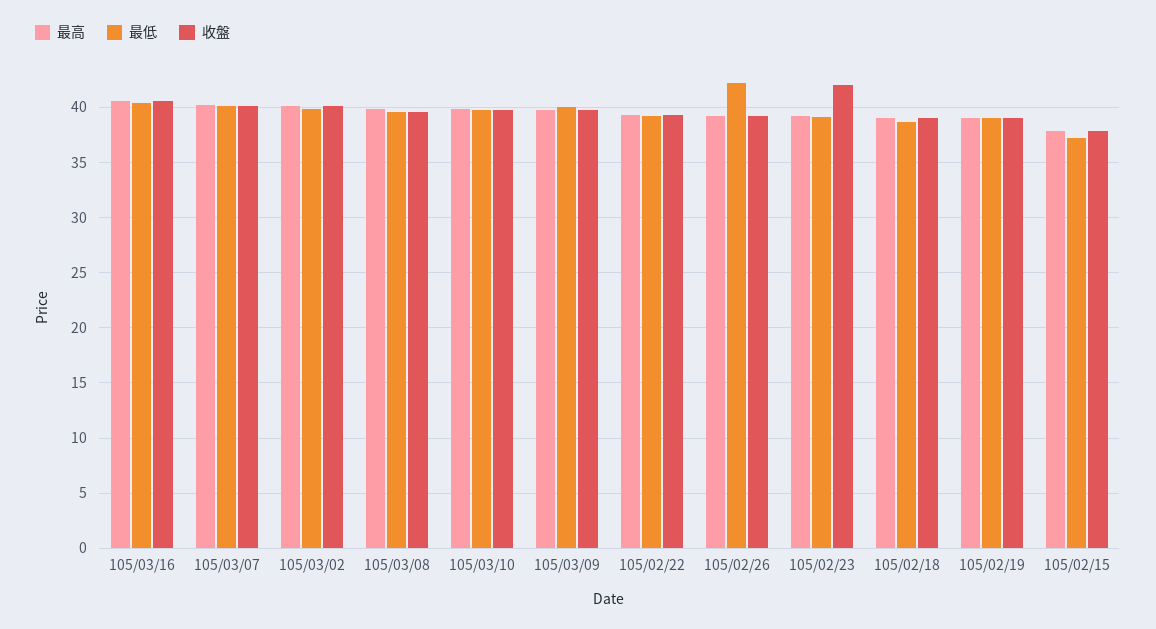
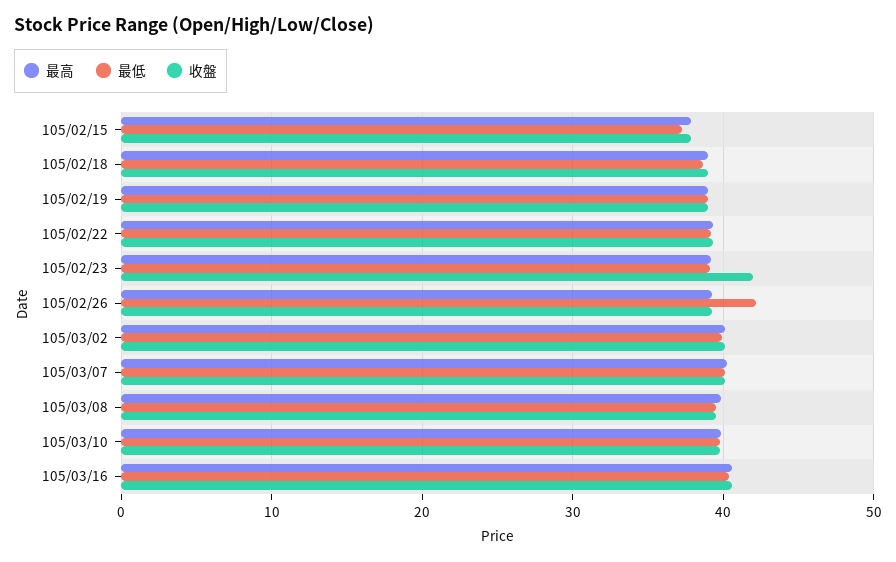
  {
    "最高": {
      "105/03/16": 41,
      "105/03/07": 40,
      "105/03/02": 40,
      "105/03/08": 40,
      "105/03/10": 40,
-     "105/03/09": 40,
      "105/02/22": 39,
      "105/02/26": 39,
      "105/02/23": 39,
      "105/02/18": 39,
      "105/02/19": 39,
      "105/02/15": 38
    },
    "最低": {
      "105/03/16": 40,
      "105/03/07": 40,
      "105/03/02": 40,
      "105/03/08": 40,
      "105/03/10": 40,
-     "105/03/09": 40,
      "105/02/22": 39,
      "105/02/26": 42,
      "105/02/23": 39,
      "105/02/18": 39,
      "105/02/19": 39,
      "105/02/15": 37
    },
    "收盤": {
      "105/03/16": 41,
      "105/03/07": 40,
      "105/03/02": 40,
      "105/03/08": 40,
      "105/03/10": 40,
-     "105/03/09": 40,
      "105/02/22": 39,
      "105/02/26": 39,
      "105/02/23": 42,
      "105/02/18": 39,
      "105/02/19": 39,
      "105/02/15": 38
    }
  }

